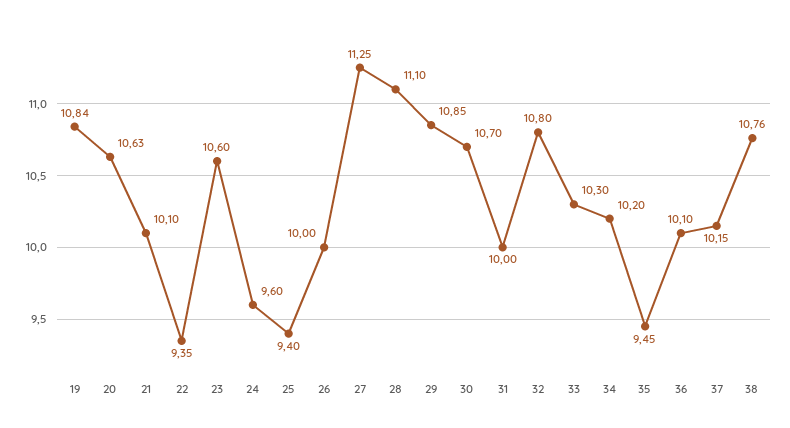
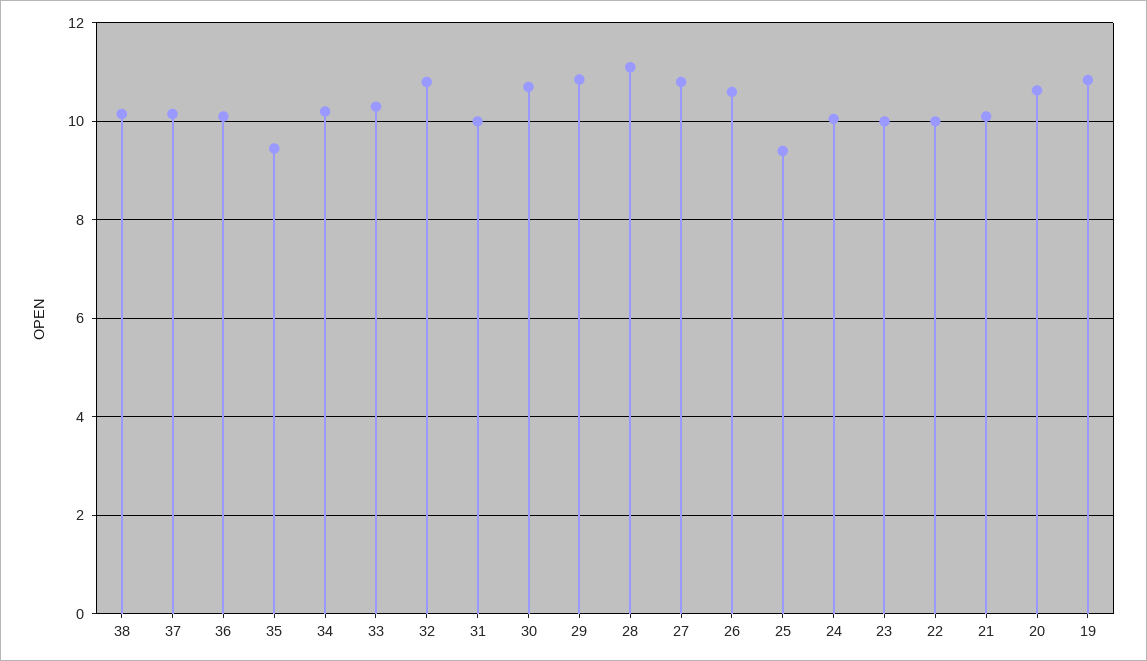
  {
    "19": 10.84,
    "20": 10.63,
    "21": 10.1,
-   "22": 9.35,
+   "22": 10,
-   "23": 10.6,
+   "23": 10,
-   "24": 9.6,
+   "24": 10,
    "25": 9.4,
-   "26": 10,
+   "26": 10.6,
-   "27": 11.25,
+   "27": 10.8,
    "28": 11.1,
    "29": 10.85,
    "30": 10.7,
    "31": 10,
    "32": 10.8,
    "33": 10.3,
    "34": 10.2,
    "35": 9.45,
    "36": 10.1,
    "37": 10.15,
-   "38": 10.76
+   "38": 10.2
  }

